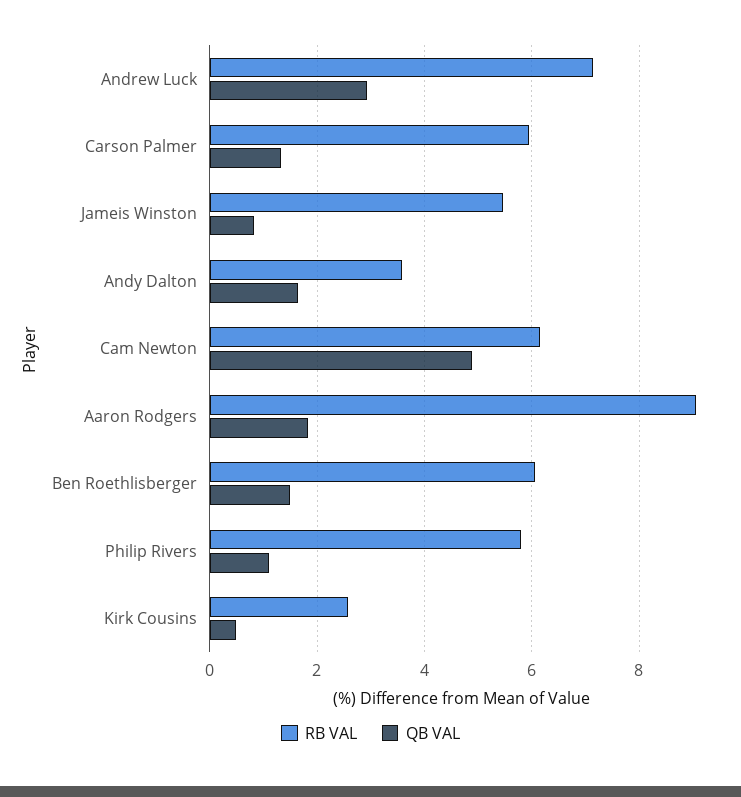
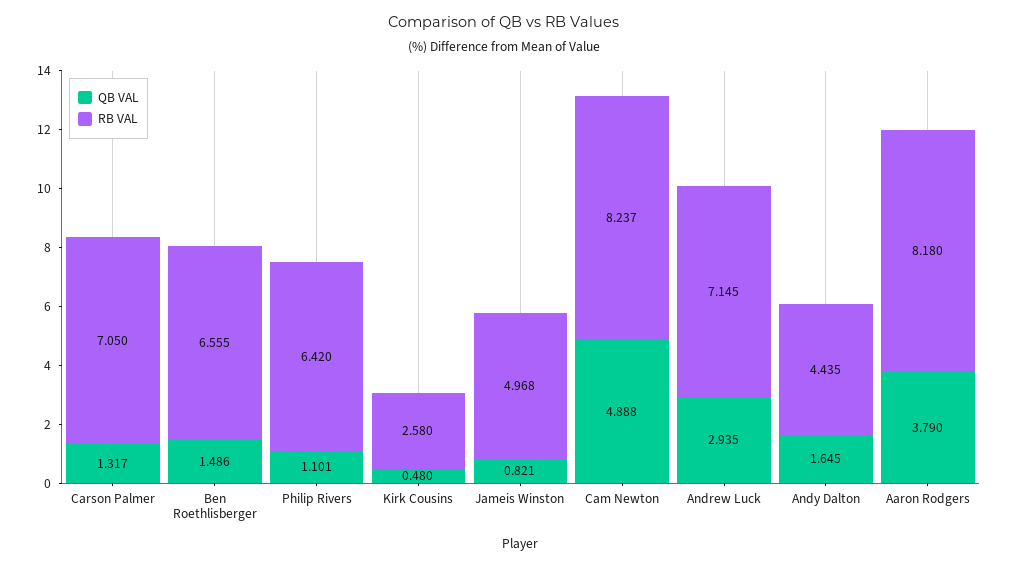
  {
    "RB VAL": {
      "Andrew Luck": 7.145,
-     "Carson Palmer": 6,
+     "Carson Palmer": 7.05,
-     "Jameis Winston": 5.4,
+     "Jameis Winston": 4.968,
-     "Andy Dalton": 3.6,
+     "Andy Dalton": 4.435,
-     "Cam Newton": 6.2,
+     "Cam Newton": 8.237,
-     "Aaron Rodgers": 9,
+     "Aaron Rodgers": 8.18,
-     "Ben Roethlisberger": 6,
+     "Ben Roethlisberger": 6.555,
-     "Philip Rivers": 5.8,
+     "Philip Rivers": 6.42,
      "Kirk Cousins": 2.58
    },
    "QB VAL": {
      "Andrew Luck": 2.935,
      "Carson Palmer": 1.317,
      "Jameis Winston": 0.821,
      "Andy Dalton": 1.645,
      "Cam Newton": 4.888,
-     "Aaron Rodgers": 1.8,
+     "Aaron Rodgers": 3.79,
      "Ben Roethlisberger": 1.486,
      "Philip Rivers": 1.101,
      "Kirk Cousins": 0.48
    }
  }

